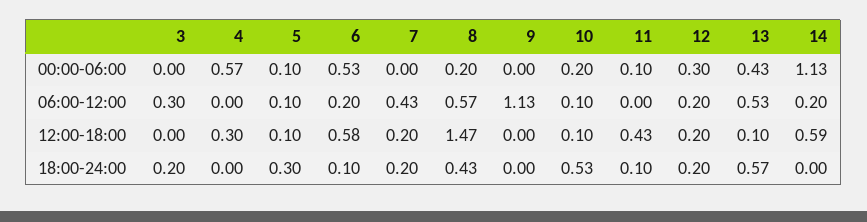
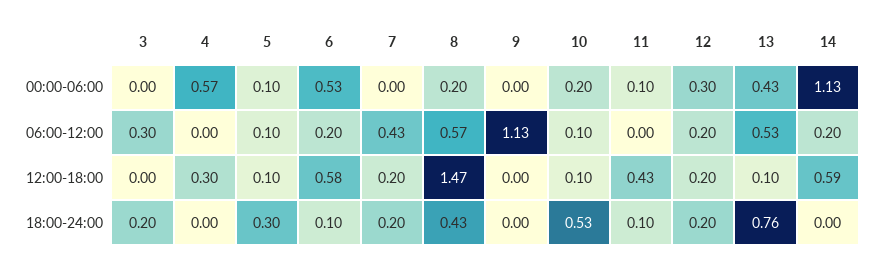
  {
    "3": {
      "00:00-06:00": 0,
      "06:00-12:00": 0.3,
      "12:00-18:00": 0,
      "18:00-24:00": 0.2
    },
    "4": {
      "00:00-06:00": 0.57,
      "06:00-12:00": 0,
      "12:00-18:00": 0.3,
      "18:00-24:00": 0
    },
    "5": {
      "00:00-06:00": 0.1,
      "06:00-12:00": 0.1,
      "12:00-18:00": 0.1,
      "18:00-24:00": 0.3
    },
    "6": {
      "00:00-06:00": 0.53,
      "06:00-12:00": 0.2,
      "12:00-18:00": 0.58,
      "18:00-24:00": 0.1
    },
    "7": {
      "00:00-06:00": 0,
      "06:00-12:00": 0.43,
      "12:00-18:00": 0.2,
      "18:00-24:00": 0.2
    },
    "8": {
      "00:00-06:00": 0.2,
      "06:00-12:00": 0.57,
      "12:00-18:00": 1.47,
      "18:00-24:00": 0.43
    },
    "9": {
      "00:00-06:00": 0,
      "06:00-12:00": 1.13,
      "12:00-18:00": 0,
      "18:00-24:00": 0
    },
    "10": {
      "00:00-06:00": 0.2,
      "06:00-12:00": 0.1,
      "12:00-18:00": 0.1,
      "18:00-24:00": 0.53
    },
    "11": {
      "00:00-06:00": 0.1,
      "06:00-12:00": 0,
      "12:00-18:00": 0.43,
      "18:00-24:00": 0.1
    },
    "12": {
      "00:00-06:00": 0.3,
      "06:00-12:00": 0.2,
      "12:00-18:00": 0.2,
      "18:00-24:00": 0.2
    },
    "13": {
      "00:00-06:00": 0.43,
      "06:00-12:00": 0.53,
      "12:00-18:00": 0.1,
-     "18:00-24:00": 0.57
+     "18:00-24:00": 0.76
    },
    "14": {
      "00:00-06:00": 1.13,
      "06:00-12:00": 0.2,
      "12:00-18:00": 0.59,
      "18:00-24:00": 0
    }
  }

